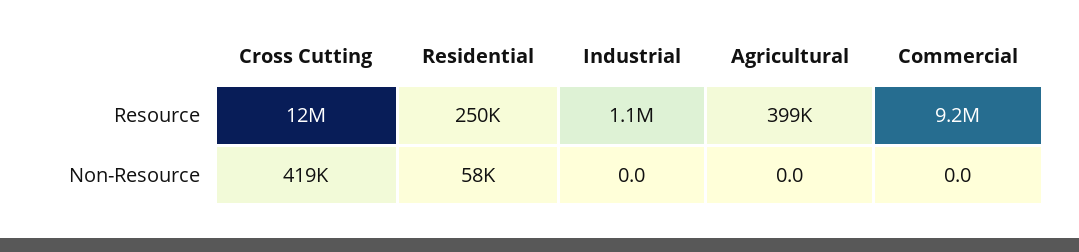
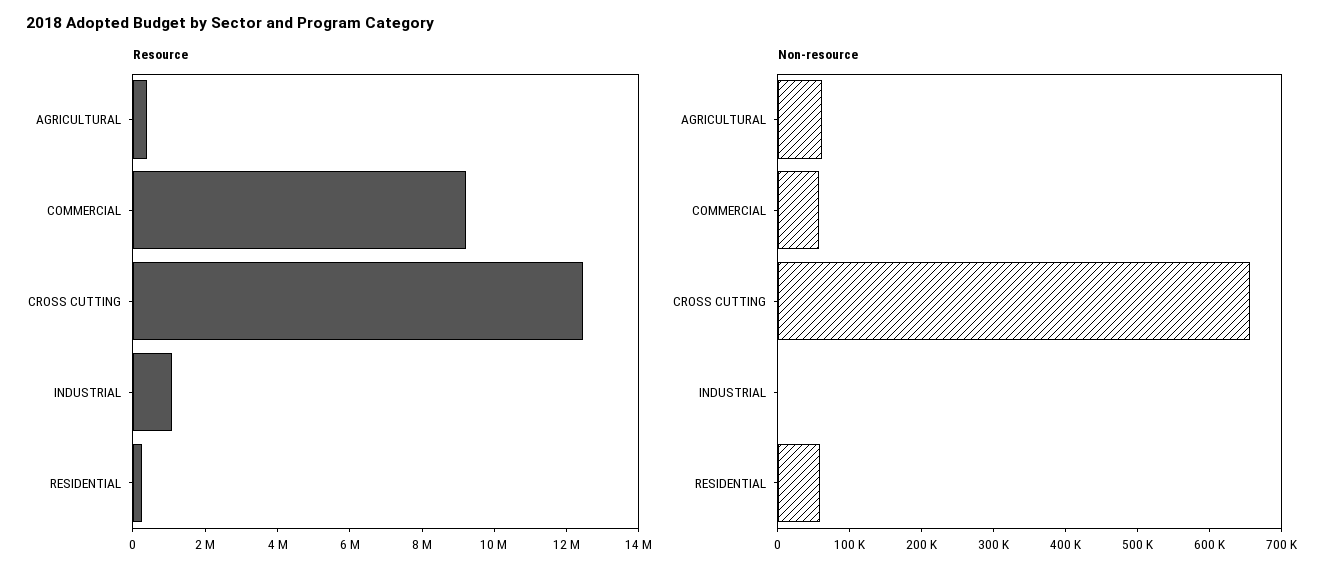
  {
    "Resource": {
      "Cross Cutting": 12000000,
      "Residential": 250000,
      "Industrial": 1100000,
      "Agricultural": 399000,
      "Commercial": 9200000
    },
    "Non-Resource": {
-     "Cross Cutting": 419000,
+     "Cross Cutting": 660000,
      "Residential": 58000,
      "Industrial": 0,
-     "Agricultural": 0,
+     "Agricultural": 60000,
-     "Commercial": 0
+     "Commercial": 60000
    }
  }

